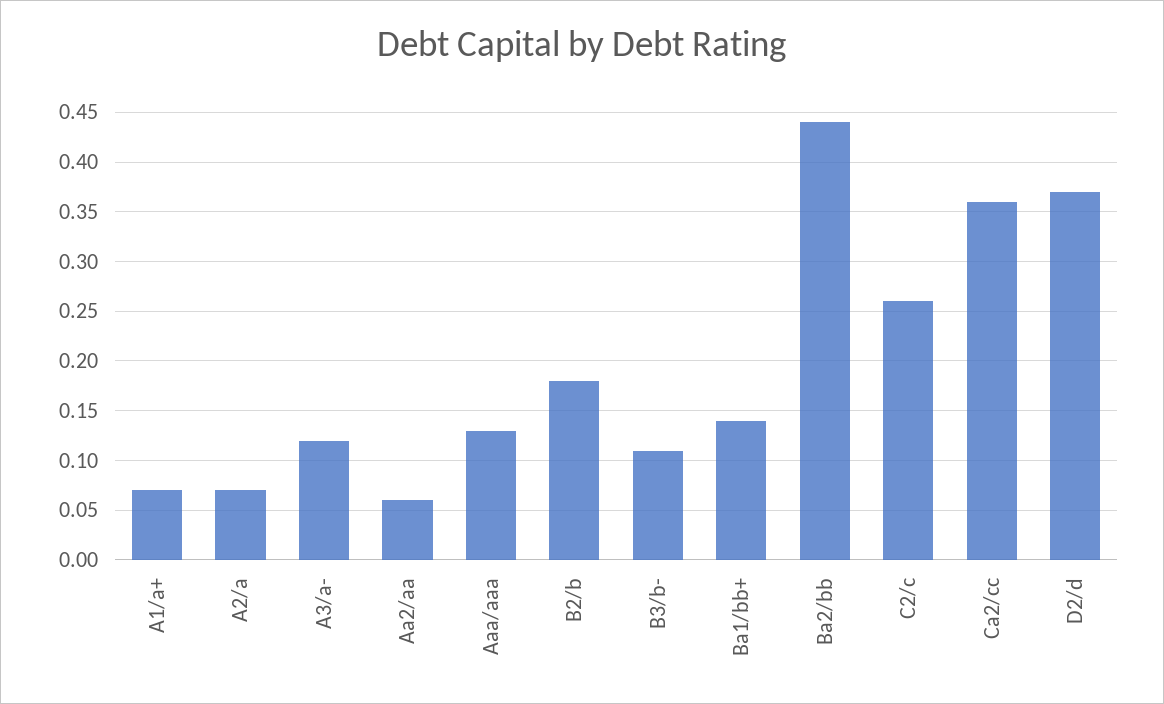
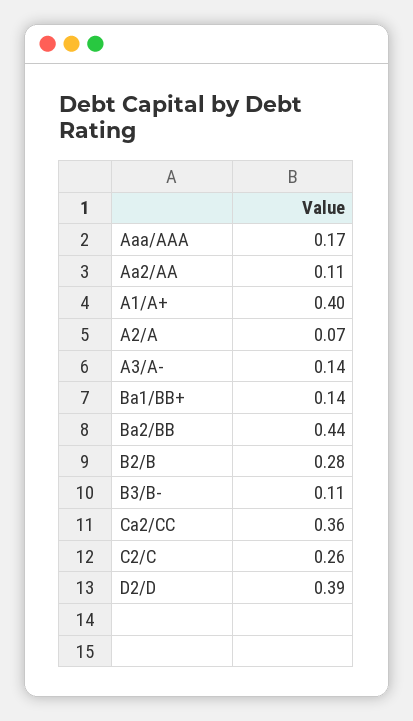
  {
-   "A1/a+": 0.07,
+   "A1/a+": 0.4,
    "A2/a": 0.07,
-   "A3/a-": 0.12,
+   "A3/a-": 0.14,
-   "Aa2/aa": 0.06,
+   "Aa2/aa": 0.11,
-   "Aaa/aaa": 0.13,
+   "Aaa/aaa": 0.17,
-   "B2/b": 0.18,
+   "B2/b": 0.28,
    "B3/b-": 0.11,
    "Ba1/bb+": 0.14,
    "Ba2/bb": 0.44,
    "C2/c": 0.26,
    "Ca2/cc": 0.36,
-   "D2/d": 0.37
+   "D2/d": 0.39
  }

